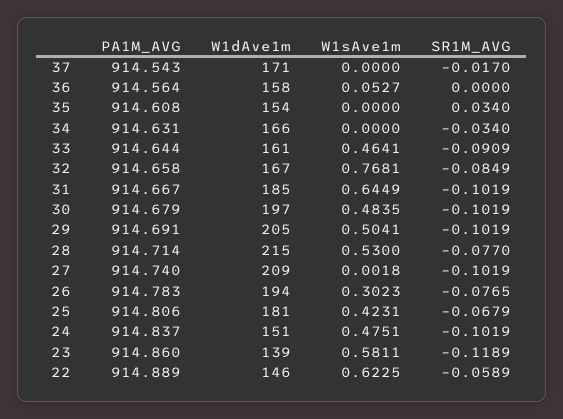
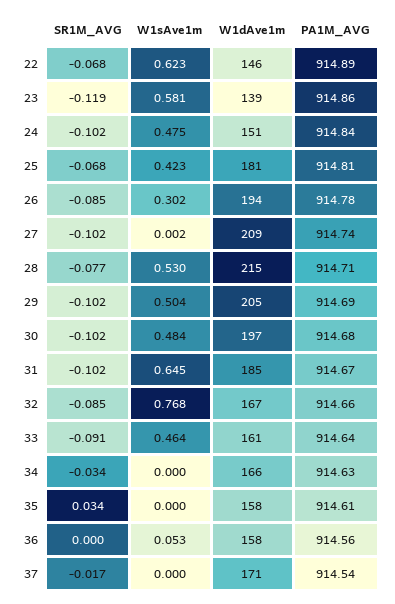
  {
    "PA1M_AVG": {
      "37": 914.543,
      "36": 914.564,
      "35": 914.608,
      "34": 914.631,
      "33": 914.644,
      "32": 914.658,
      "31": 914.667,
      "30": 914.679,
      "29": 914.691,
      "28": 914.714,
      "27": 914.74,
      "26": 914.783,
      "25": 914.806,
      "24": 914.837,
      "23": 914.86,
      "22": 914.889
    },
    "W1dAve1m": {
      "37": 171,
      "36": 158,
-     "35": 154,
+     "35": 158,
      "34": 166,
      "33": 161,
      "32": 167,
      "31": 185,
      "30": 197,
      "29": 205,
      "28": 215,
      "27": 209,
      "26": 194,
      "25": 181,
      "24": 151,
      "23": 139,
      "22": 146
    },
    "W1sAve1m": {
      "37": 0,
      "36": 0.0527,
      "35": 0,
      "34": 0,
      "33": 0.4641,
      "32": 0.7681,
      "31": 0.6449,
      "30": 0.4835,
      "29": 0.5041,
      "28": 0.53,
      "27": 0.0018,
      "26": 0.3023,
      "25": 0.4231,
      "24": 0.4751,
      "23": 0.5811,
      "22": 0.6225
    },
    "SR1M_AVG": {
      "37": -0.017,
      "36": 0,
      "35": 0.034,
      "34": -0.034,
      "33": -0.0909,
      "32": -0.0849,
      "31": -0.1019,
      "30": -0.1019,
      "29": -0.1019,
      "28": -0.077,
      "27": -0.1019,
-     "26": -0.0765,
+     "26": -0.085,
      "25": -0.0679,
      "24": -0.1019,
      "23": -0.1189,
-     "22": -0.0589
+     "22": -0.068
    }
  }

